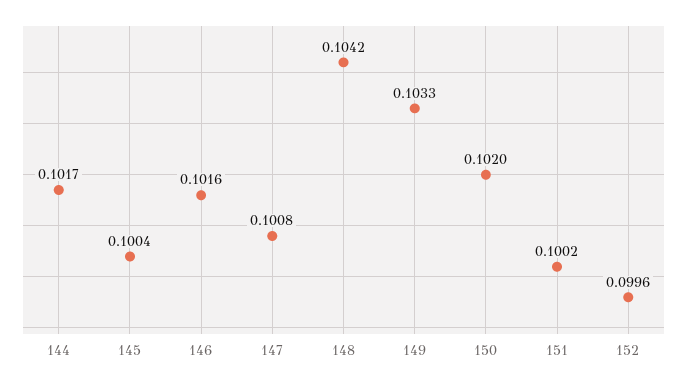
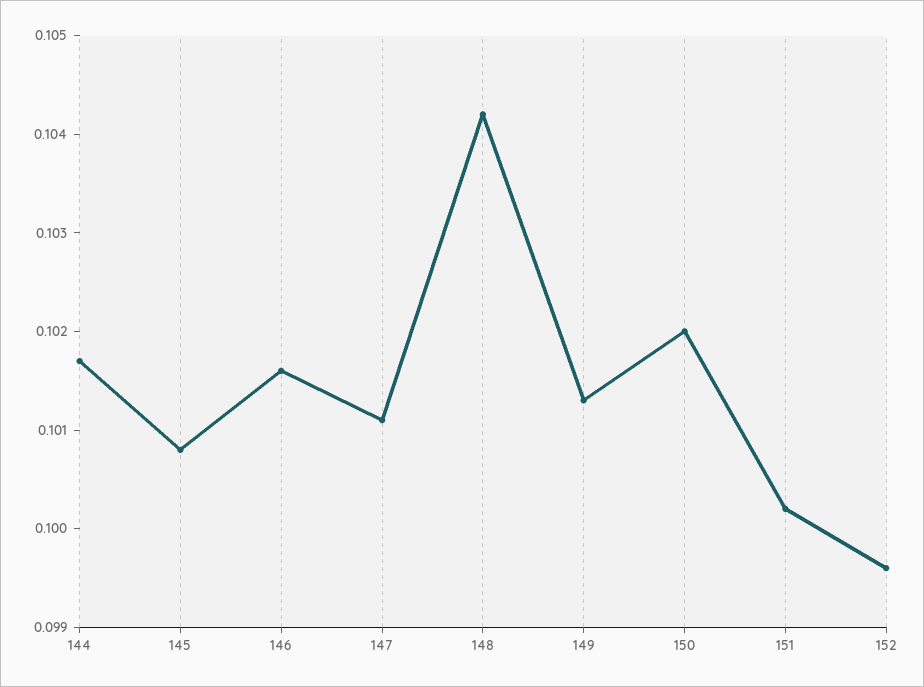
  {
    "144": 0.1017,
-   "145": 0.1004,
+   "145": 0.1008,
    "146": 0.1016,
-   "147": 0.1008,
+   "147": 0.1011,
    "148": 0.1042,
-   "149": 0.1033,
+   "149": 0.1013,
    "150": 0.102,
    "151": 0.1002,
    "152": 0.0996
  }

